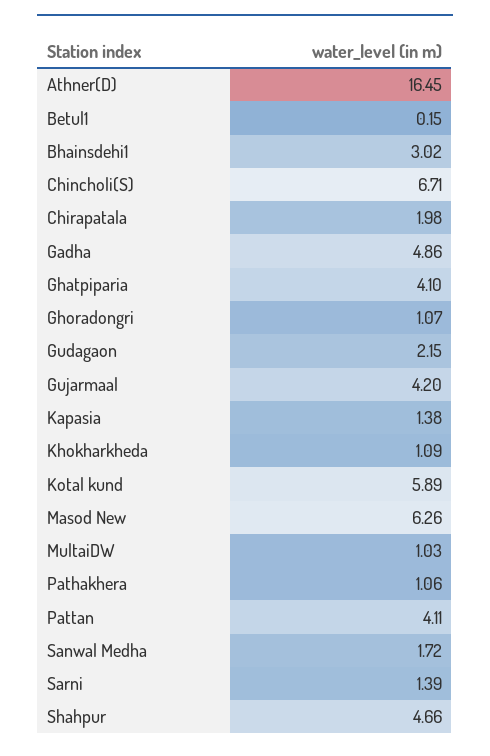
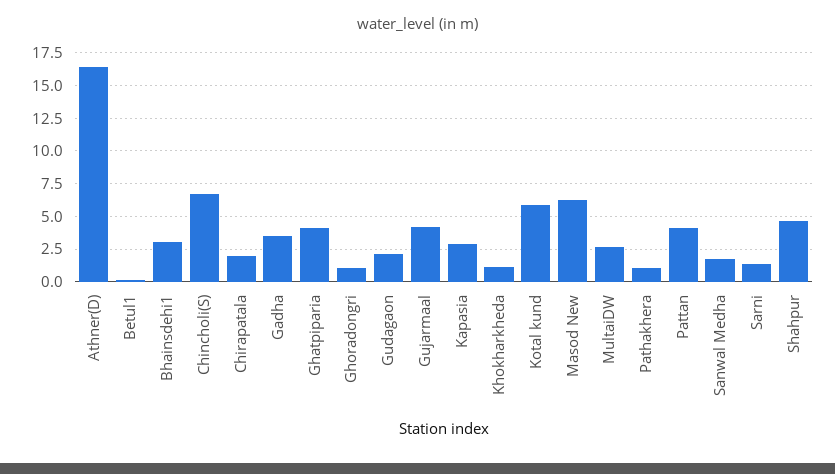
  {
    "Athner(D)": 16.45,
    "Betul1": 0.15,
    "Bhainsdehi1": 3.02,
    "Chincholi(S)": 6.71,
    "Chirapatala": 1.98,
-   "Gadha": 4.86,
+   "Gadha": 3.5,
    "Ghatpiparia": 4.1,
    "Ghoradongri": 1.07,
    "Gudagaon": 2.15,
    "Gujarmaal": 4.2,
-   "Kapasia": 1.38,
+   "Kapasia": 3,
    "Khokharkheda": 1.09,
    "Kotal kund": 5.89,
    "Masod New": 6.26,
-   "MultaiDW": 1.03,
+   "MultaiDW": 2.5,
    "Pathakhera": 1.06,
    "Pattan": 4.11,
    "Sanwal Medha": 1.72,
    "Sarni": 1.39,
    "Shahpur": 4.66
  }

